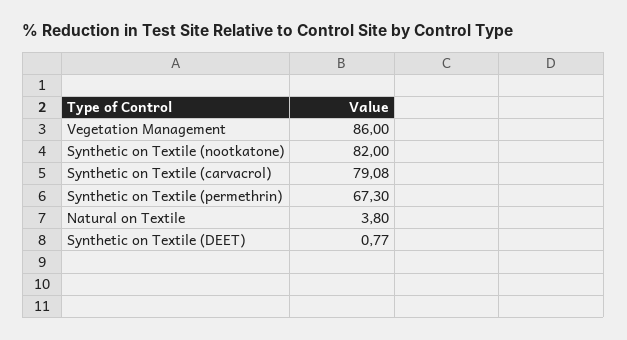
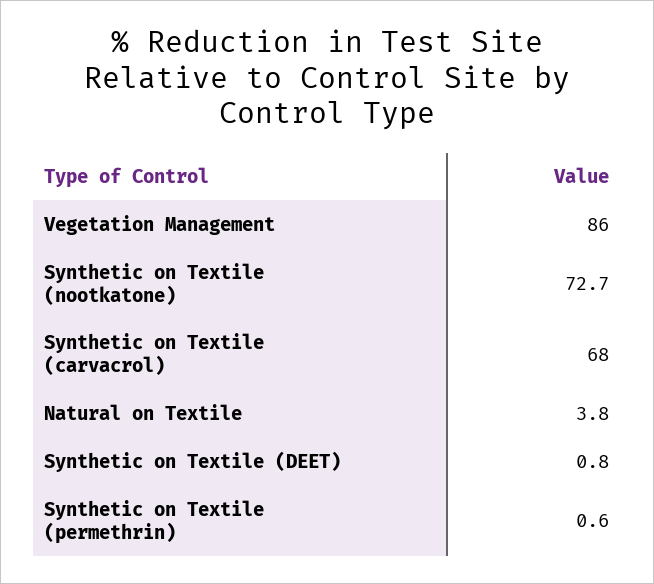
  {
    "Vegetation Management": 86,
-   "Synthetic on Textile (nootkatone)": 82,
+   "Synthetic on Textile (nootkatone)": 72.7,
-   "Synthetic on Textile (carvacrol)": 79.08,
+   "Synthetic on Textile (carvacrol)": 68,
-   "Synthetic on Textile (permethrin)": 67.3,
+   "Synthetic on Textile (permethrin)": 0.6,
    "Natural on Textile": 3.8,
    "Synthetic on Textile (DEET)": 0.77
  }

